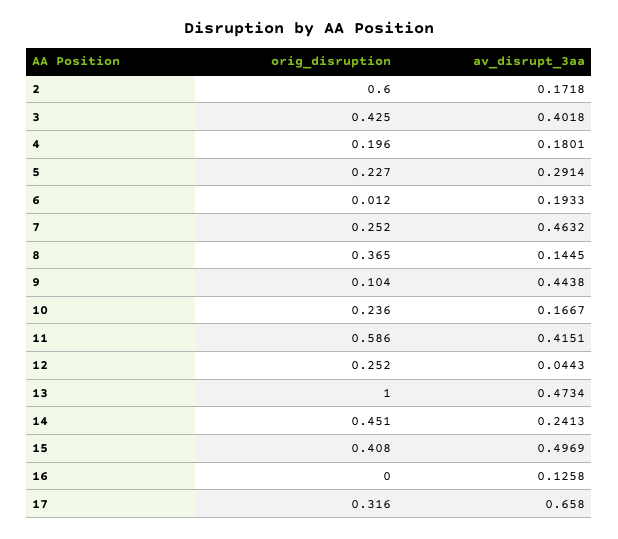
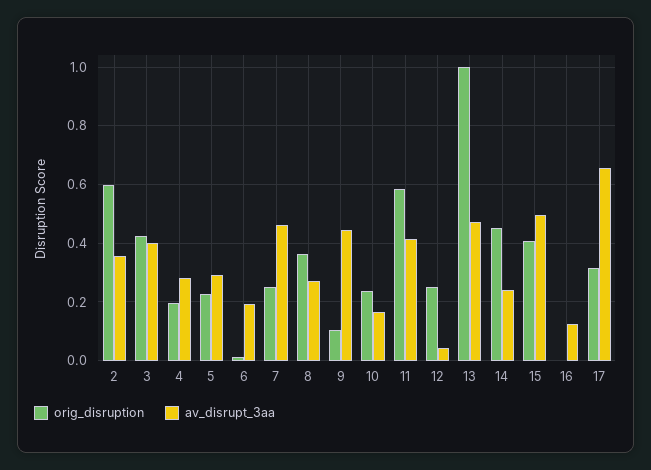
  {
    "orig_disruption": {
      "2": 0.6,
      "3": 0.425,
      "4": 0.196,
      "5": 0.227,
      "6": 0.012,
      "7": 0.252,
      "8": 0.365,
      "9": 0.104,
      "10": 0.236,
      "11": 0.586,
      "12": 0.252,
      "13": 1,
      "14": 0.451,
      "15": 0.408,
      "16": 0,
      "17": 0.316
    },
    "av_disrupt_3aa": {
-     "2": 0.1718,
+     "2": 0.35,
      "3": 0.4018,
-     "4": 0.1801,
+     "4": 0.275,
      "5": 0.2914,
      "6": 0.1933,
      "7": 0.4632,
-     "8": 0.1445,
+     "8": 0.275,
      "9": 0.4438,
      "10": 0.1667,
      "11": 0.4151,
      "12": 0.0443,
      "13": 0.4734,
      "14": 0.2413,
      "15": 0.4969,
      "16": 0.1258,
      "17": 0.658
    }
  }

